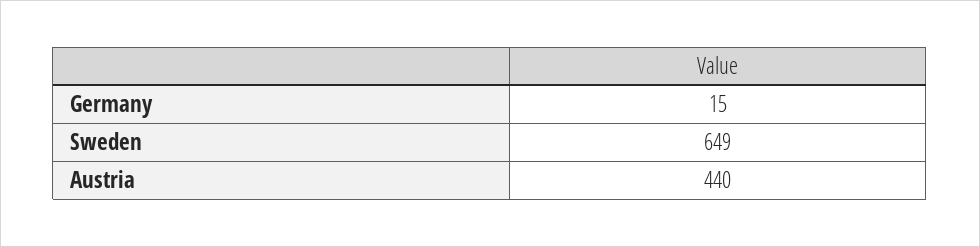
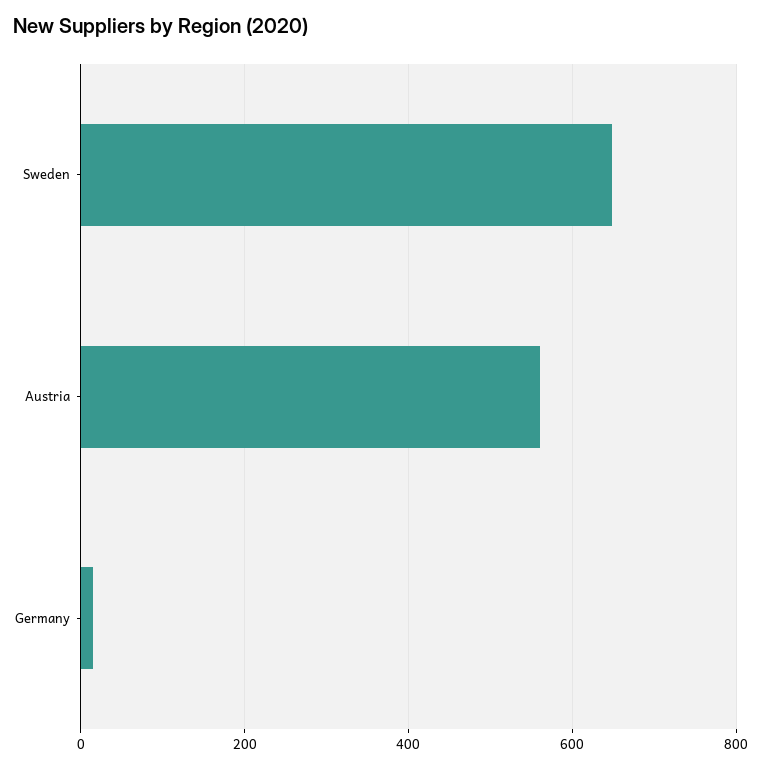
  {
    "Germany": 15,
    "Sweden": 649,
-   "Austria": 440
+   "Austria": 560
  }

